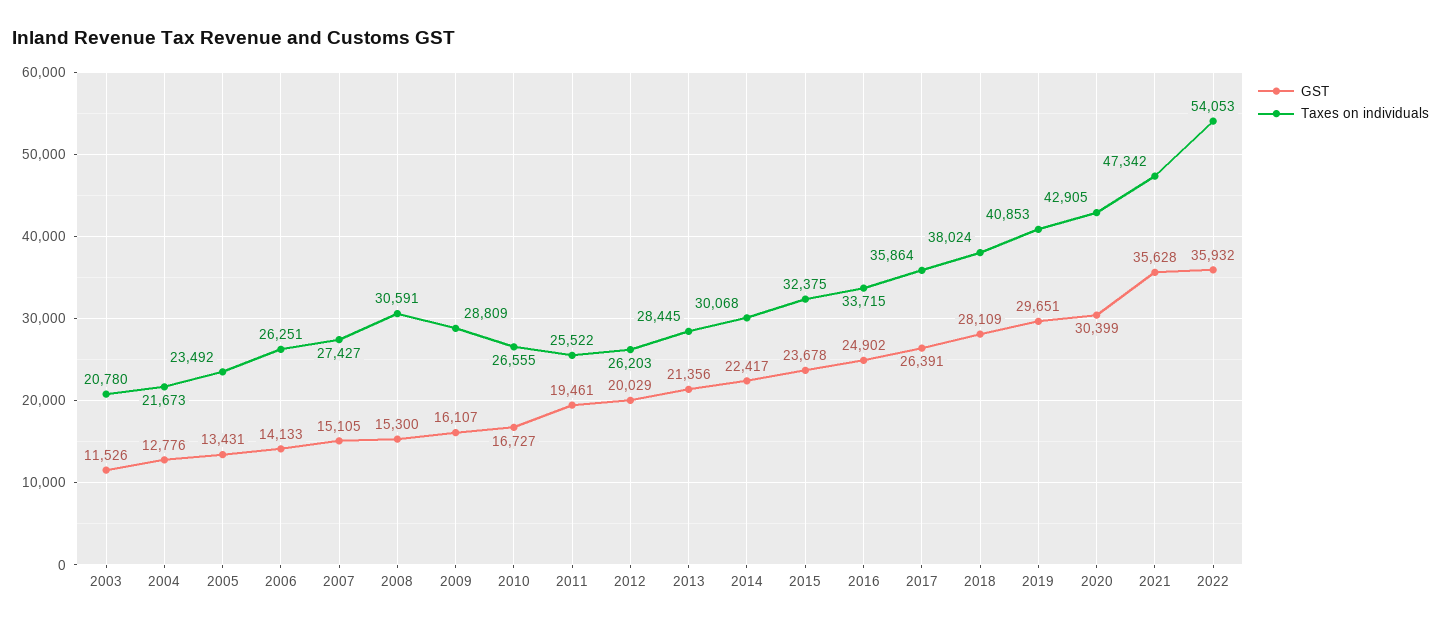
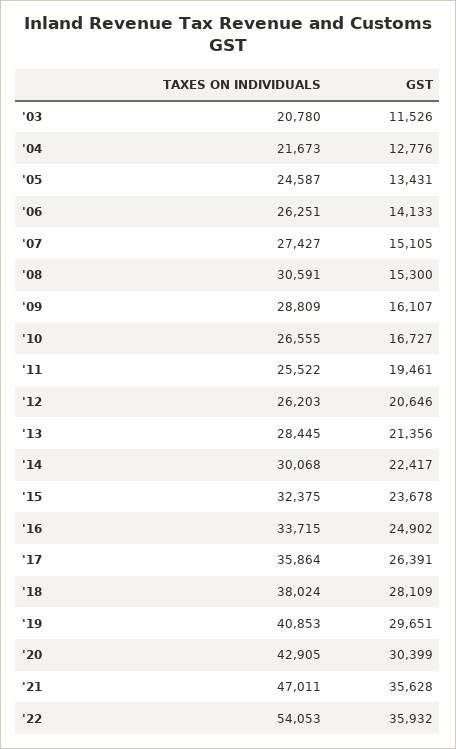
  {
    "GST": {
      "2003": 11526,
      "2004": 12776,
      "2005": 13431,
      "2006": 14133,
      "2007": 15105,
      "2008": 15300,
      "2009": 16107,
      "2010": 16727,
      "2011": 19461,
-     "2012": 20029,
+     "2012": 20646,
      "2013": 21356,
      "2014": 22417,
      "2015": 23678,
      "2016": 24902,
      "2017": 26391,
      "2018": 28109,
      "2019": 29651,
      "2020": 30399,
      "2021": 35628,
      "2022": 35932
    },
    "Taxes on individuals": {
      "2003": 20780,
      "2004": 21673,
-     "2005": 23492,
+     "2005": 24587,
      "2006": 26251,
      "2007": 27427,
      "2008": 30591,
      "2009": 28809,
      "2010": 26555,
      "2011": 25522,
      "2012": 26203,
      "2013": 28445,
      "2014": 30068,
      "2015": 32375,
      "2016": 33715,
      "2017": 35864,
      "2018": 38024,
      "2019": 40853,
      "2020": 42905,
-     "2021": 47342,
+     "2021": 47011,
      "2022": 54053
    }
  }

